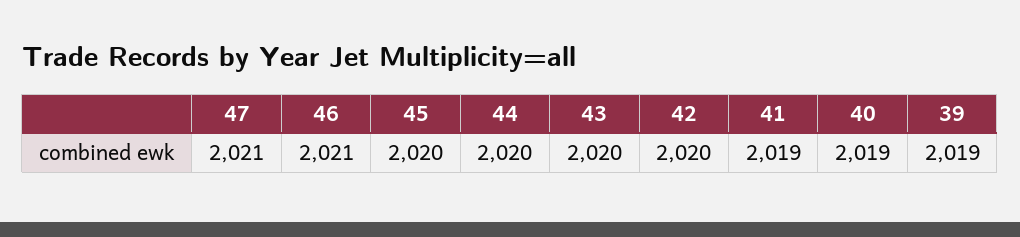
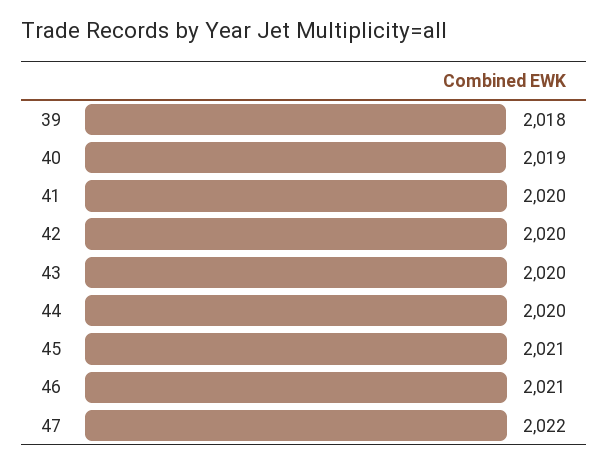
  {
-   "47": 2021,
+   "47": 2022,
    "46": 2021,
-   "45": 2020,
+   "45": 2021,
    "44": 2020,
    "43": 2020,
    "42": 2020,
-   "41": 2019,
+   "41": 2020,
    "40": 2019,
-   "39": 2019
+   "39": 2018
  }

